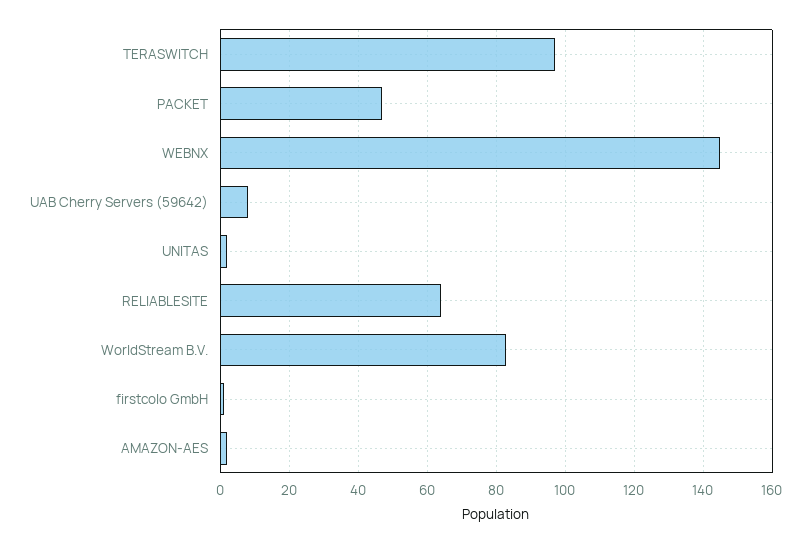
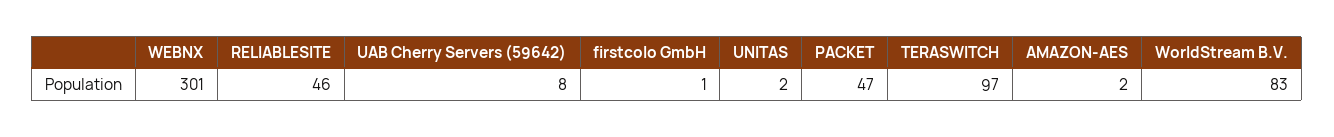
  {
    "TERASWITCH": 97,
    "PACKET": 47,
-   "WEBNX": 145,
+   "WEBNX": 301,
    "UAB Cherry Servers (59642)": 8,
    "UNITAS": 2,
-   "RELIABLESITE": 65,
+   "RELIABLESITE": 46,
    "WorldStream B.V.": 83,
    "firstcolo GmbH": 1,
    "AMAZON-AES": 2
  }

